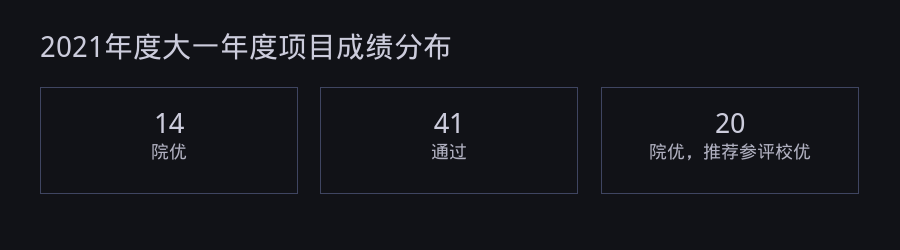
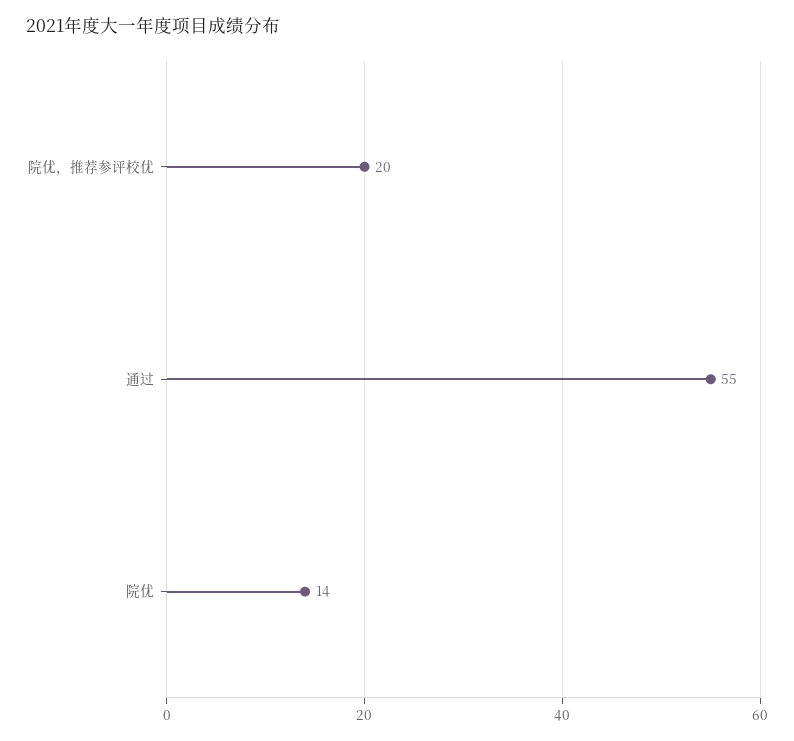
  {
    "院优": 14,
-   "通过": 41,
+   "通过": 55,
    "院优，推荐参评校优": 20
  }

